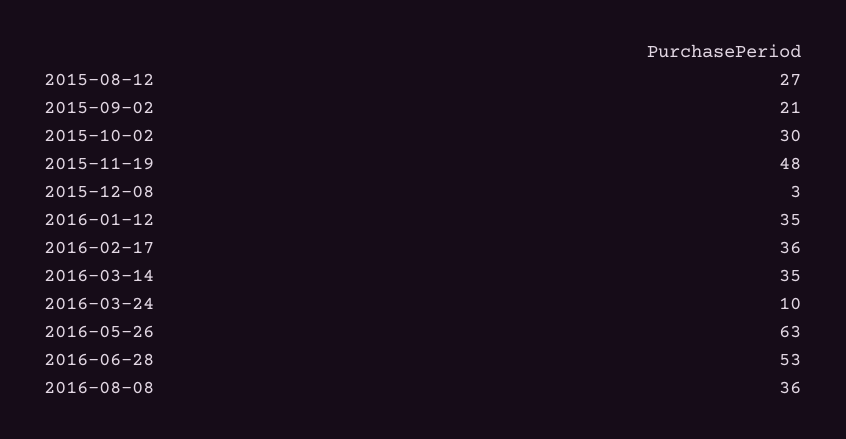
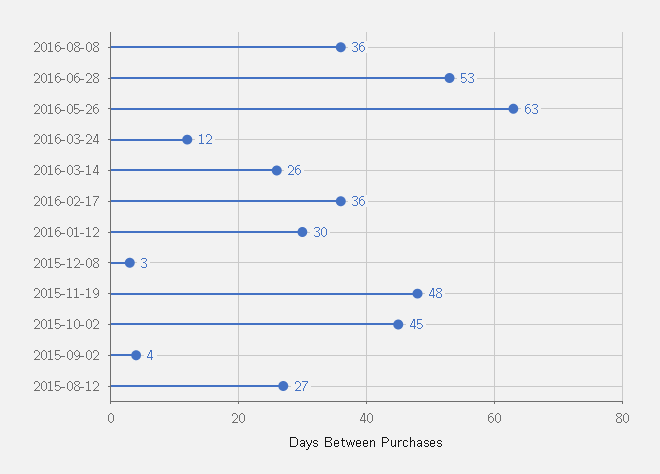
  {
    "2015-08-12": 27,
-   "2015-09-02": 21,
+   "2015-09-02": 4,
-   "2015-10-02": 30,
+   "2015-10-02": 45,
    "2015-11-19": 48,
    "2015-12-08": 3,
-   "2016-01-12": 35,
+   "2016-01-12": 30,
    "2016-02-17": 36,
-   "2016-03-14": 35,
+   "2016-03-14": 26,
-   "2016-03-24": 10,
+   "2016-03-24": 12,
    "2016-05-26": 63,
    "2016-06-28": 53,
    "2016-08-08": 36
  }

